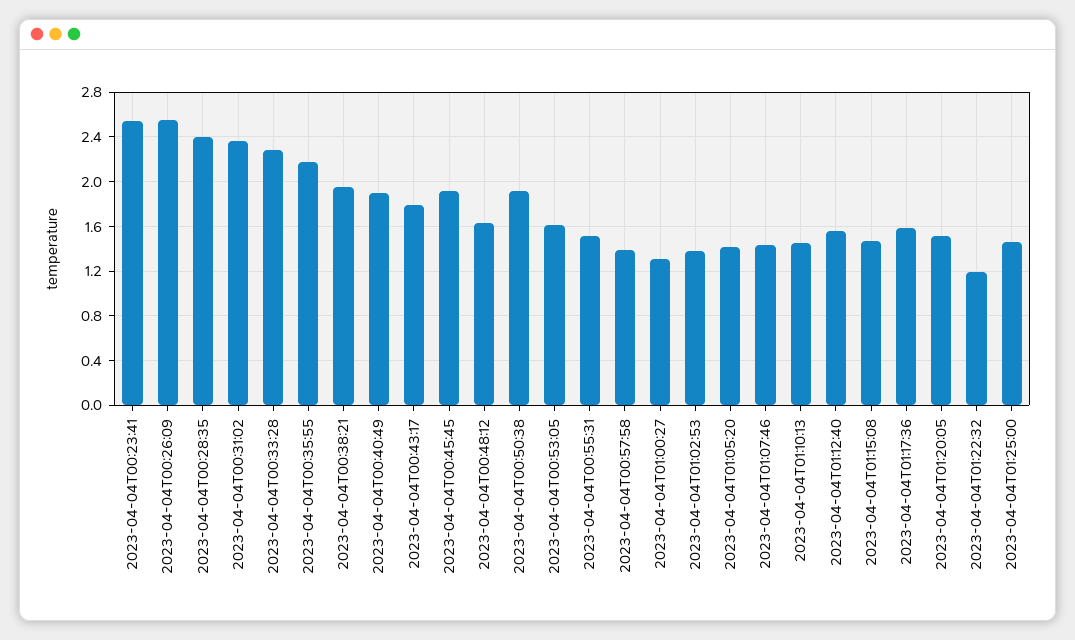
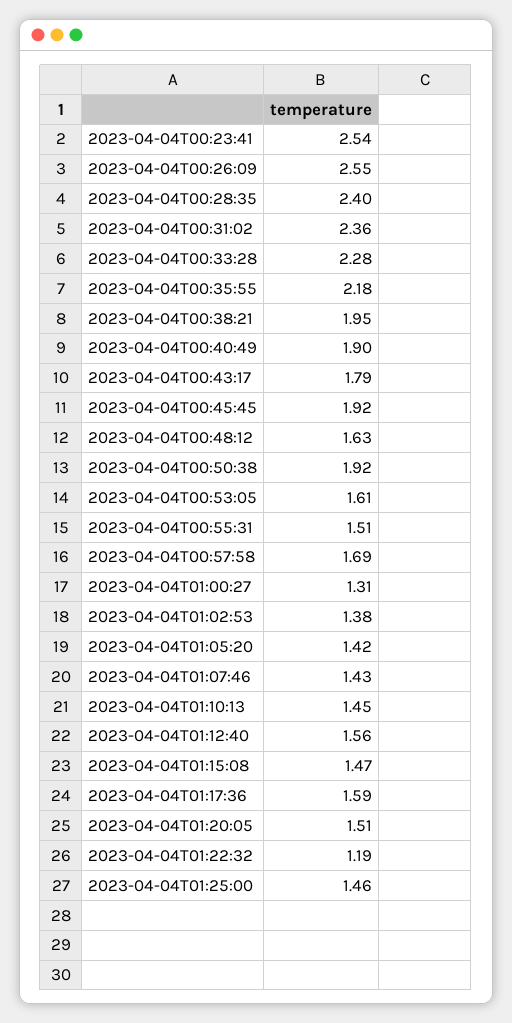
  {
    "2023-04-04T00:23:41": 2.54,
    "2023-04-04T00:26:09": 2.55,
    "2023-04-04T00:28:35": 2.4,
    "2023-04-04T00:31:02": 2.36,
    "2023-04-04T00:33:28": 2.28,
    "2023-04-04T00:35:55": 2.18,
    "2023-04-04T00:38:21": 1.95,
    "2023-04-04T00:40:49": 1.9,
    "2023-04-04T00:43:17": 1.79,
    "2023-04-04T00:45:45": 1.92,
    "2023-04-04T00:48:12": 1.63,
    "2023-04-04T00:50:38": 1.92,
    "2023-04-04T00:53:05": 1.61,
    "2023-04-04T00:55:31": 1.51,
-   "2023-04-04T00:57:58": 1.4,
+   "2023-04-04T00:57:58": 1.69,
    "2023-04-04T01:00:27": 1.31,
    "2023-04-04T01:02:53": 1.38,
    "2023-04-04T01:05:20": 1.42,
    "2023-04-04T01:07:46": 1.43,
    "2023-04-04T01:10:13": 1.45,
    "2023-04-04T01:12:40": 1.56,
    "2023-04-04T01:15:08": 1.47,
    "2023-04-04T01:17:36": 1.59,
    "2023-04-04T01:20:05": 1.51,
    "2023-04-04T01:22:32": 1.19,
    "2023-04-04T01:25:00": 1.46
  }

